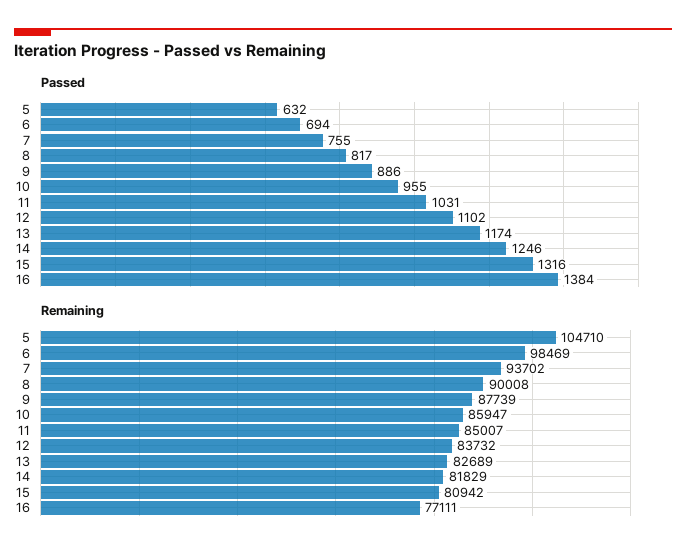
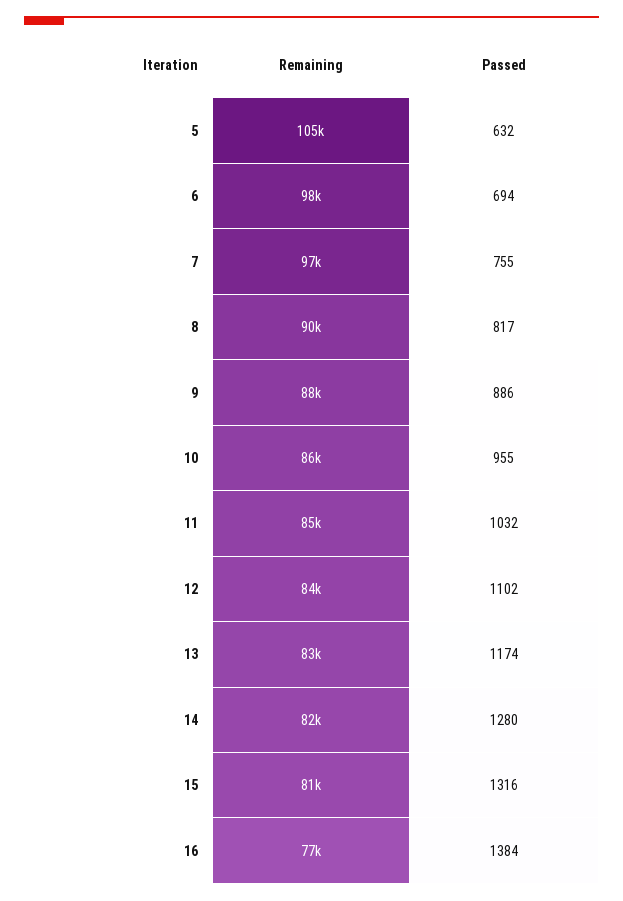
  {
    "Passed": {
      "5": 632,
      "6": 694,
      "7": 755,
      "8": 817,
      "9": 886,
      "10": 955,
-     "11": 1031,
+     "11": 1032,
      "12": 1102,
      "13": 1174,
-     "14": 1246,
+     "14": 1280,
      "15": 1316,
      "16": 1384
    },
    "Remaining": {
      "5": 104710,
      "6": 98469,
-     "7": 93702,
+     "7": 97000,
      "8": 90008,
      "9": 87739,
      "10": 85947,
      "11": 85007,
      "12": 83732,
      "13": 82689,
      "14": 81829,
      "15": 80942,
      "16": 77111
    }
  }

